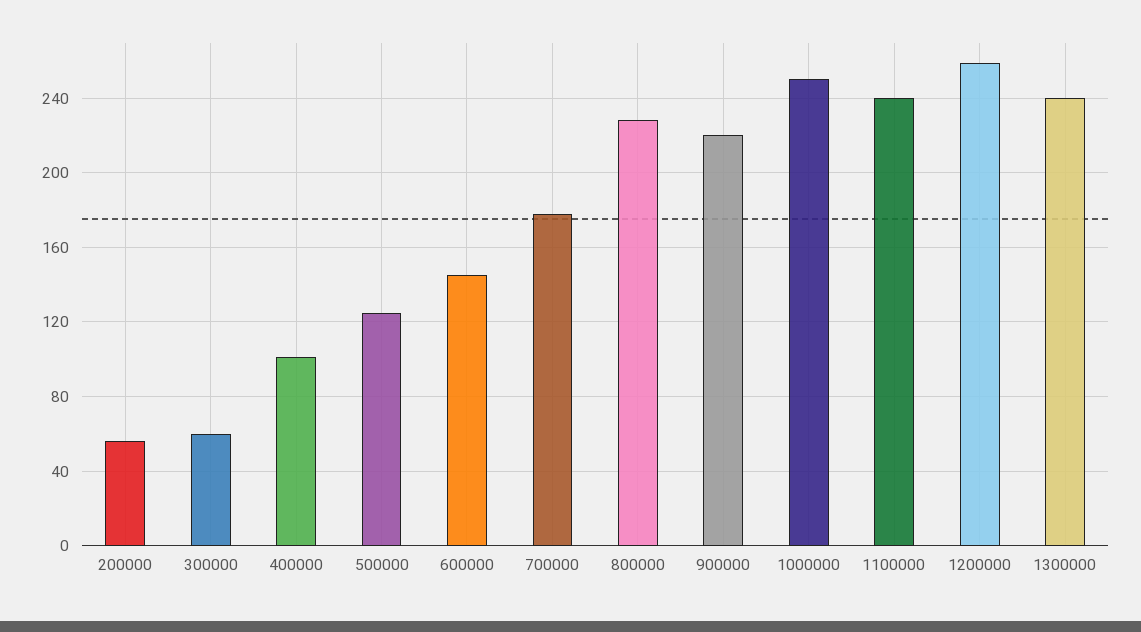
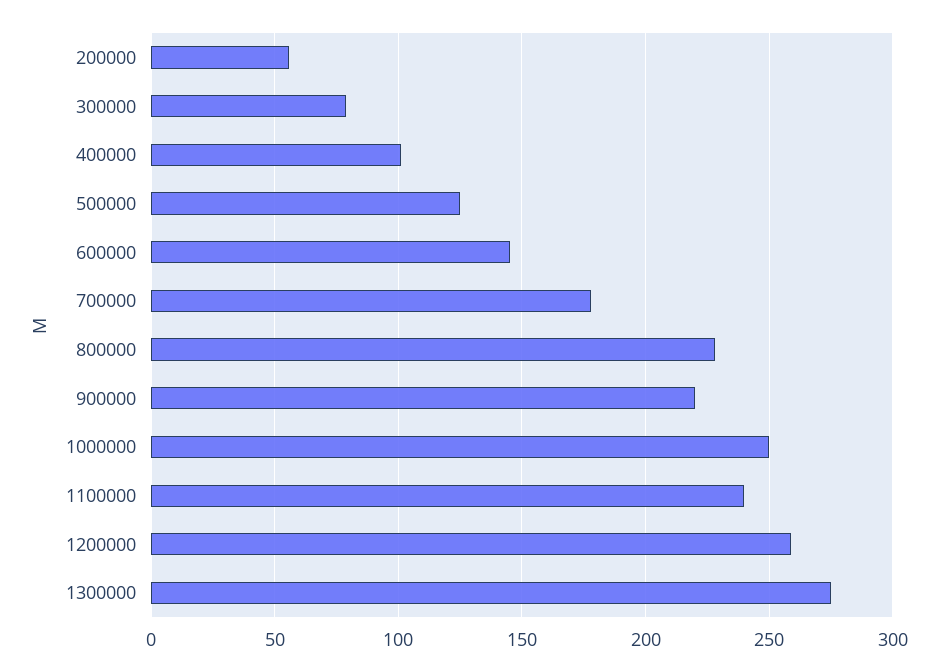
  {
    "200000": 55,
-   "300000": 60,
+   "300000": 80,
    "400000": 100,
    "500000": 125,
    "600000": 145,
    "700000": 180,
    "800000": 230,
    "900000": 220,
    "1000000": 250,
    "1100000": 240,
    "1200000": 260,
-   "1300000": 240
+   "1300000": 275
  }

